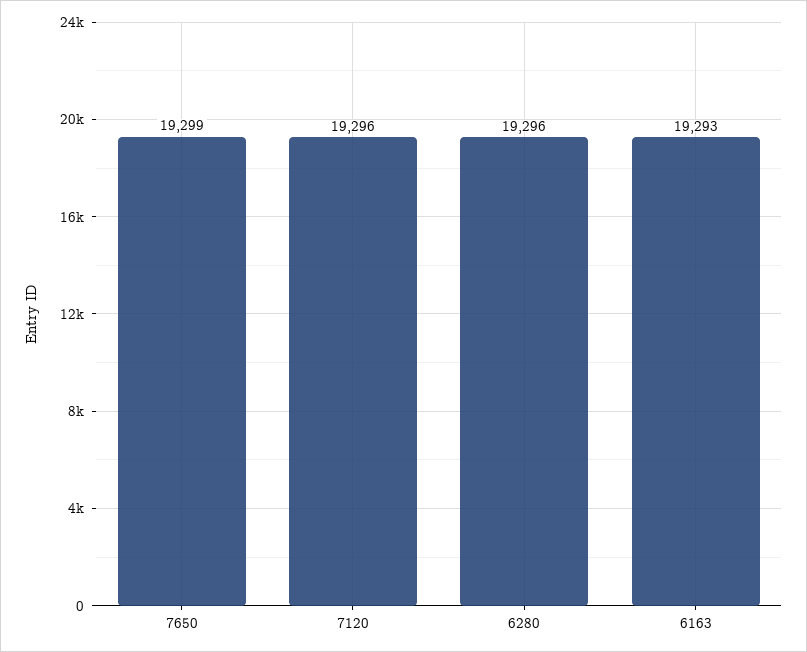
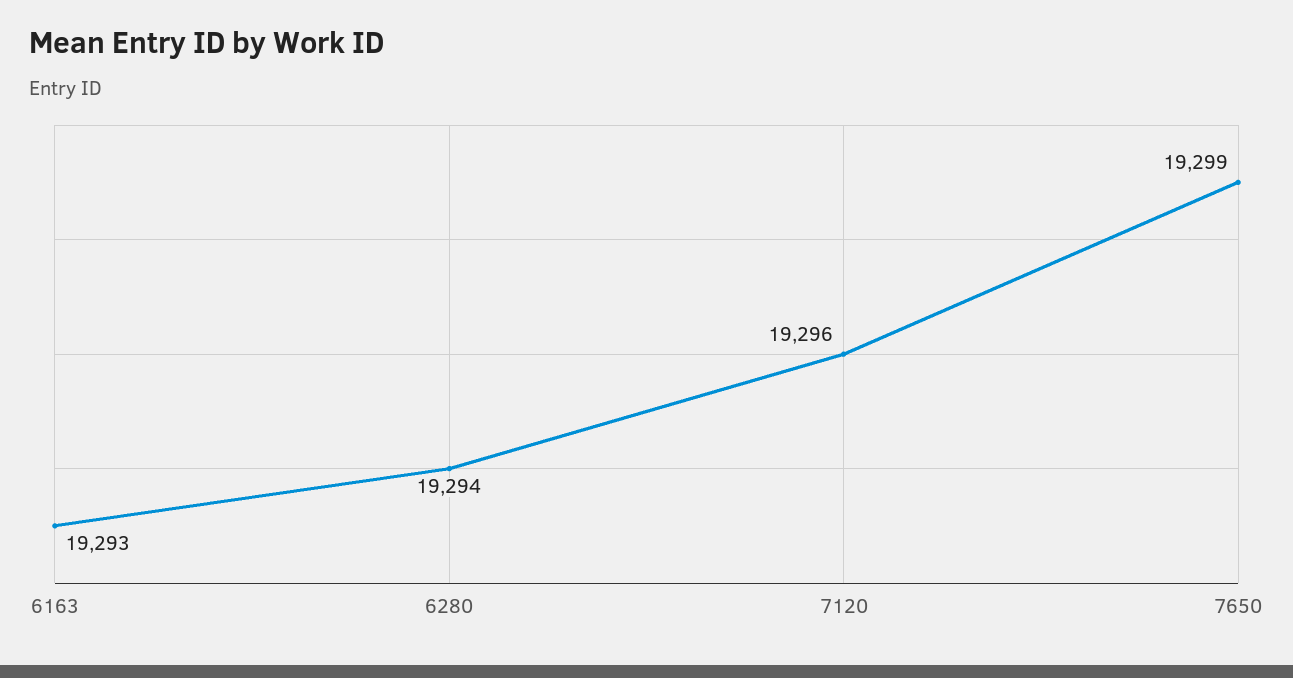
  {
    "7650": 19299,
    "7120": 19296,
-   "6280": 19296,
+   "6280": 19294,
    "6163": 19293
  }

